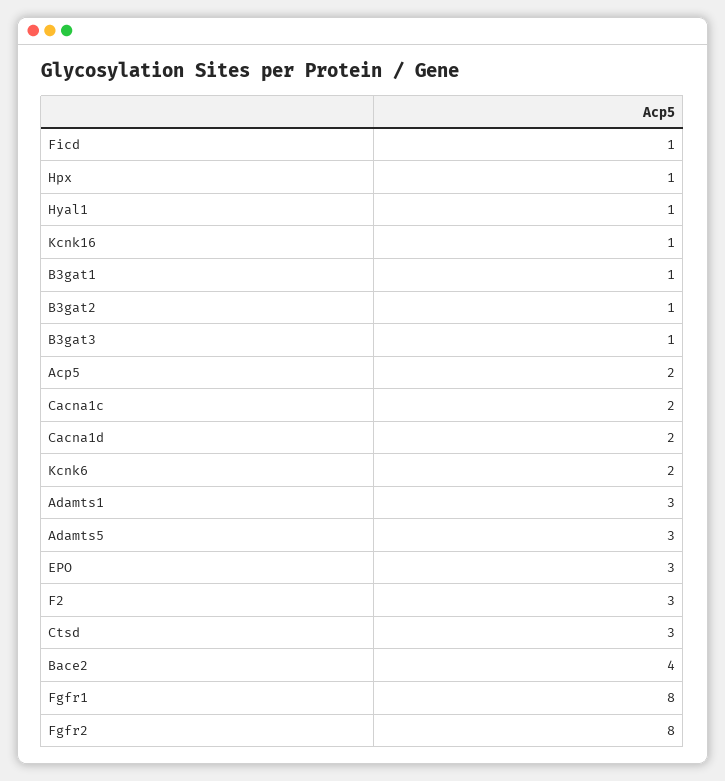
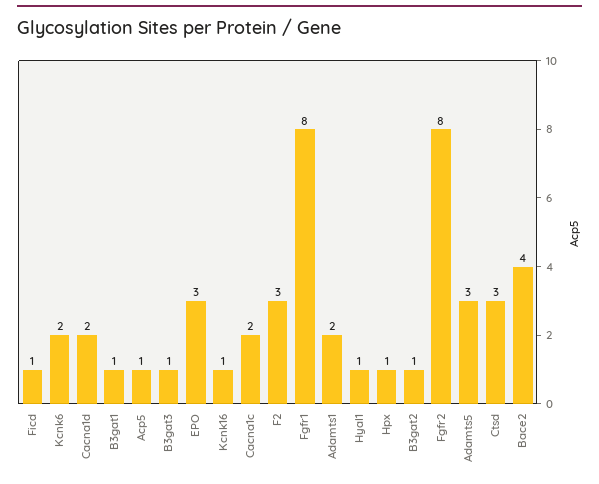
  {
    "Ficd": 1,
    "Hpx": 1,
    "Hyal1": 1,
    "Kcnk16": 1,
    "B3gat1": 1,
    "B3gat2": 1,
    "B3gat3": 1,
-   "Acp5": 2,
+   "Acp5": 1,
    "Cacna1c": 2,
    "Cacna1d": 2,
    "Kcnk6": 2,
-   "Adamts1": 3,
+   "Adamts1": 2,
    "Adamts5": 3,
    "EPO": 3,
    "F2": 3,
    "Ctsd": 3,
    "Bace2": 4,
    "Fgfr1": 8,
    "Fgfr2": 8
  }

